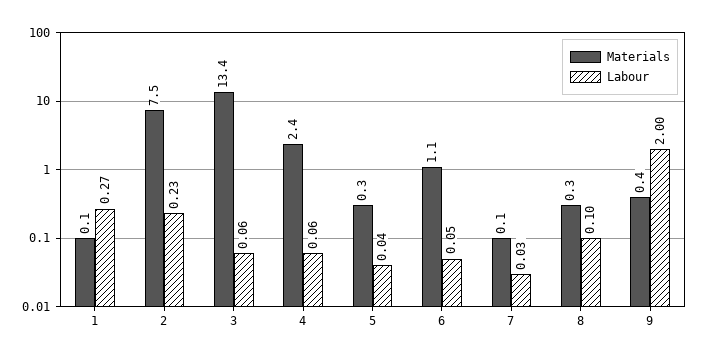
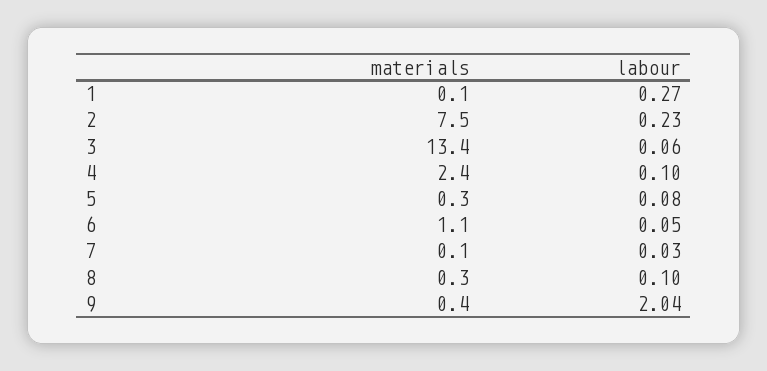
  {
    "Materials": {
      "1": 0.1,
      "2": 7.5,
      "3": 13.4,
      "4": 2.4,
      "5": 0.3,
      "6": 1.1,
      "7": 0.1,
      "8": 0.3,
      "9": 0.4
    },
    "Labour": {
      "1": 0.27,
      "2": 0.23,
      "3": 0.06,
-     "4": 0.06,
+     "4": 0.1,
-     "5": 0.04,
+     "5": 0.08,
      "6": 0.05,
      "7": 0.03,
      "8": 0.1,
-     "9": 2
+     "9": 2.04
    }
  }

